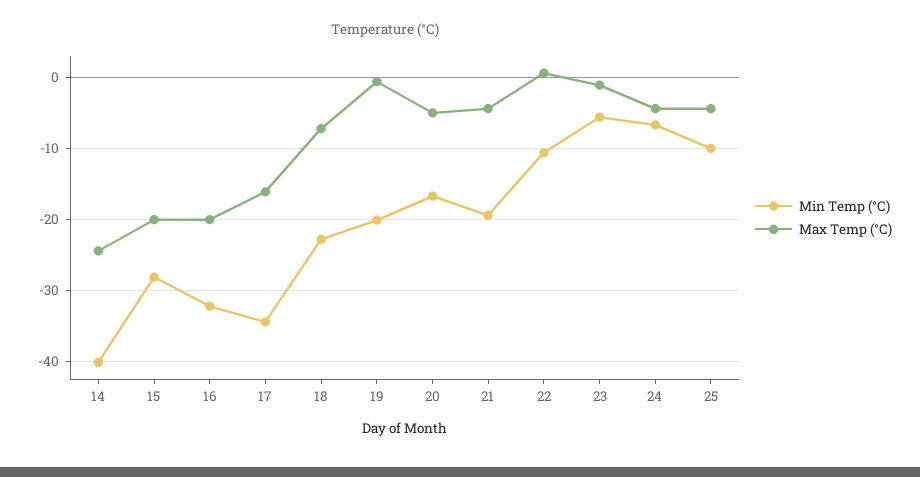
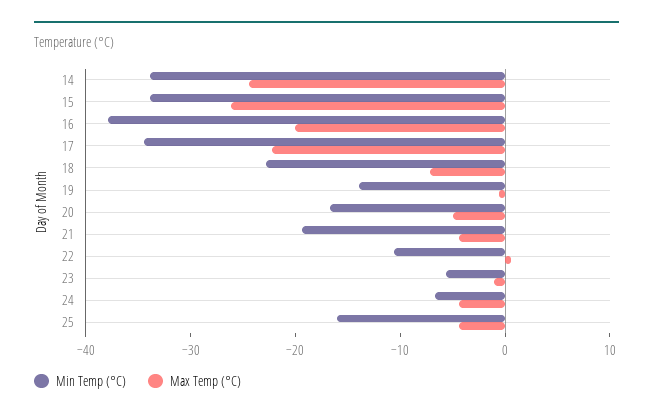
  {
    "Min Temp (°C)": {
-     "14": -40,
+     "14": -34,
-     "15": -28,
+     "15": -34,
-     "16": -32,
+     "16": -38,
      "17": -34,
      "18": -23,
-     "19": -20,
+     "19": -14,
      "20": -17,
      "21": -19,
      "22": -11,
      "23": -6,
      "24": -7,
-     "25": -10
+     "25": -16
    },
    "Max Temp (°C)": {
      "14": -24,
-     "15": -20,
+     "15": -26,
      "16": -20,
-     "17": -16,
+     "17": -22,
      "18": -7,
      "19": -1,
      "20": -5,
      "21": -4,
      "22": 1,
      "23": -1,
      "24": -4,
      "25": -4
    }
  }

